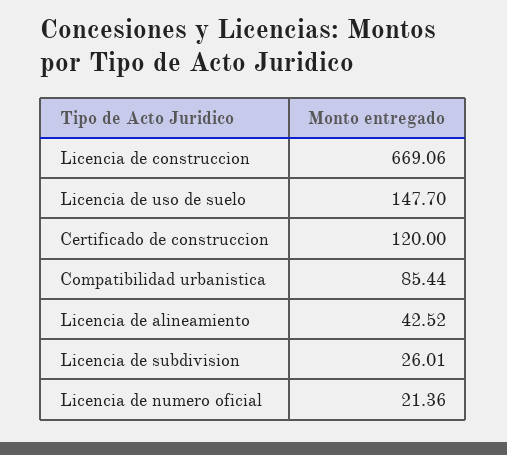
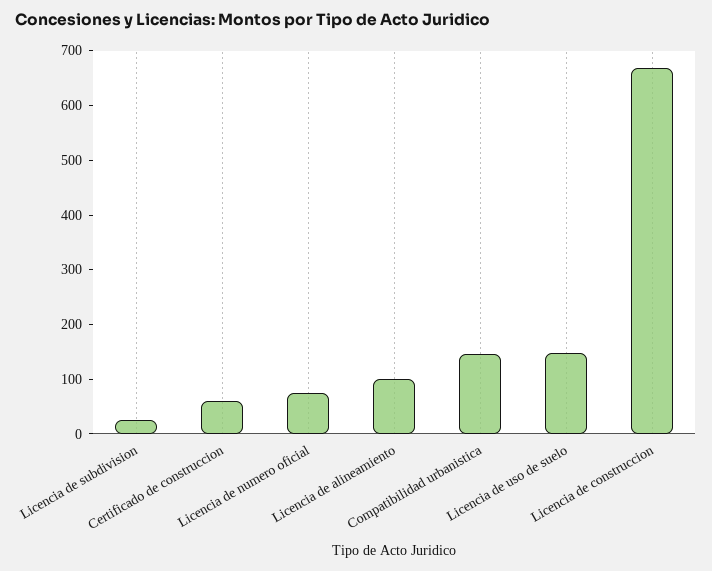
  {
    "Licencia de construccion": 669.06,
    "Licencia de uso de suelo": 147.7,
-   "Certificado de construccion": 120,
+   "Certificado de construccion": 60,
-   "Compatibilidad urbanistica": 85.44,
+   "Compatibilidad urbanistica": 140,
-   "Licencia de alineamiento": 42.52,
+   "Licencia de alineamiento": 100,
    "Licencia de subdivision": 26.01,
-   "Licencia de numero oficial": 21.36
+   "Licencia de numero oficial": 80
  }

